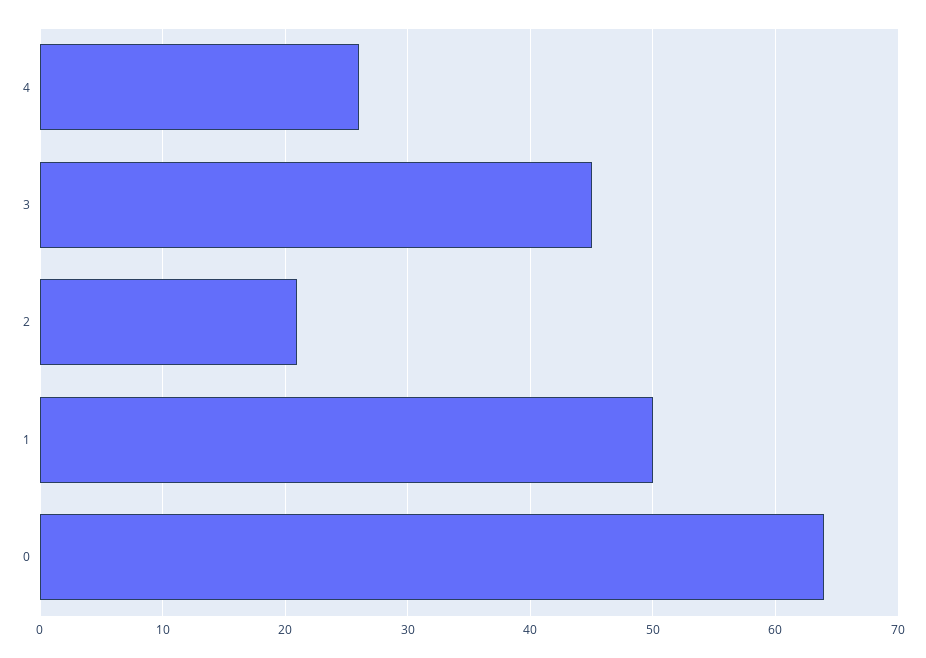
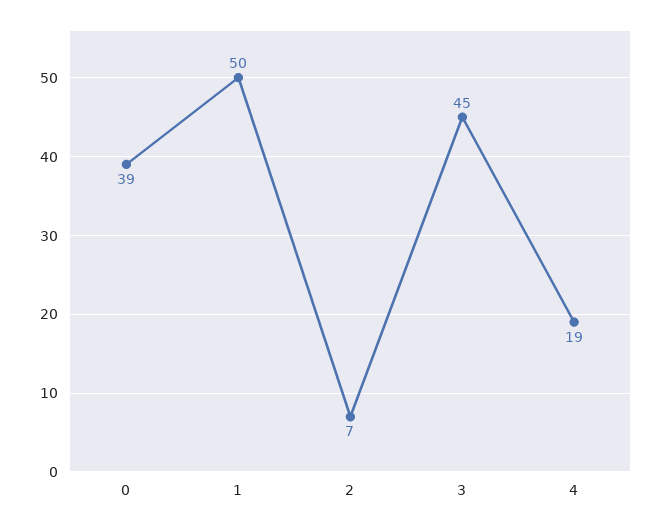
  {
-   "4": 26,
+   "4": 19,
    "3": 45,
-   "2": 21,
+   "2": 7,
    "1": 50,
-   "0": 64
+   "0": 39
  }

